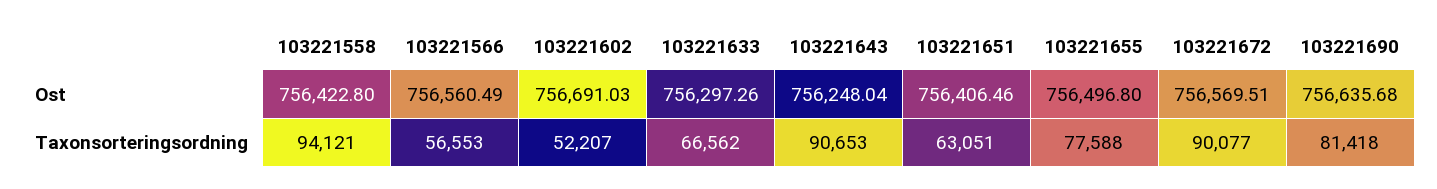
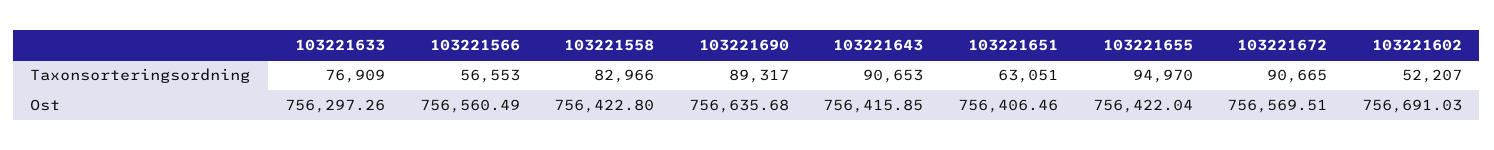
  {
    "103221558": {
      "Ost": 756422.8,
-     "Taxonsorteringsordning": 94121
+     "Taxonsorteringsordning": 82966
    },
    "103221566": {
      "Ost": 756560.49,
      "Taxonsorteringsordning": 56553
    },
    "103221602": {
      "Ost": 756691.03,
      "Taxonsorteringsordning": 52207
    },
    "103221633": {
      "Ost": 756297.26,
-     "Taxonsorteringsordning": 66562
+     "Taxonsorteringsordning": 76909
    },
    "103221643": {
-     "Ost": 756248.04,
+     "Ost": 756415.85,
      "Taxonsorteringsordning": 90653
    },
    "103221651": {
      "Ost": 756406.46,
      "Taxonsorteringsordning": 63051
    },
    "103221655": {
-     "Ost": 756496.8,
+     "Ost": 756422.04,
-     "Taxonsorteringsordning": 77588
+     "Taxonsorteringsordning": 94970
    },
    "103221672": {
      "Ost": 756569.51,
-     "Taxonsorteringsordning": 90077
+     "Taxonsorteringsordning": 90665
    },
    "103221690": {
      "Ost": 756635.68,
-     "Taxonsorteringsordning": 81418
+     "Taxonsorteringsordning": 89317
    }
  }

